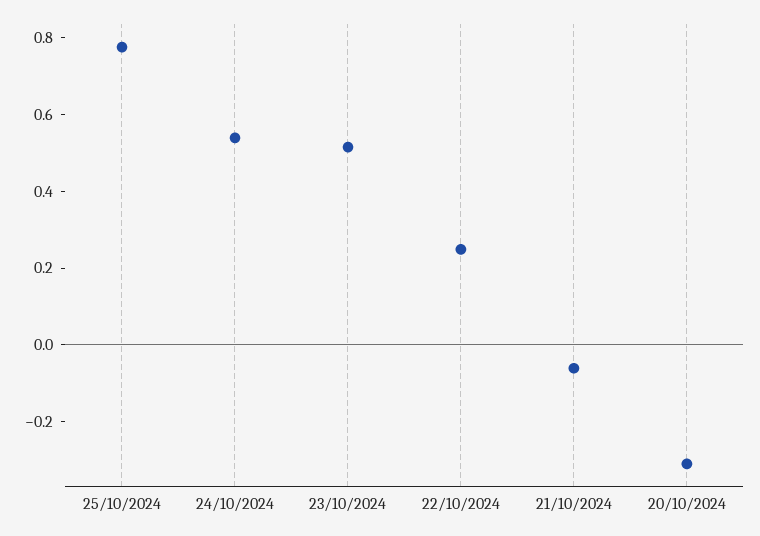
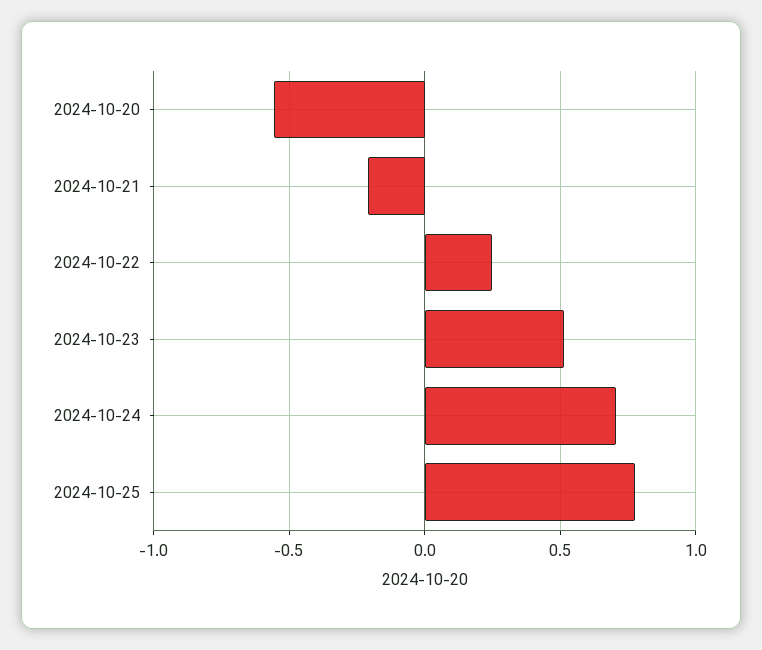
  {
    "25/10/2024": 0.8,
-   "24/10/2024": 0.55,
+   "24/10/2024": 0.7,
    "23/10/2024": 0.5,
    "22/10/2024": 0.25,
-   "21/10/2024": -0.05,
+   "21/10/2024": -0.2,
-   "20/10/2024": -0.3
+   "20/10/2024": -0.55
  }

